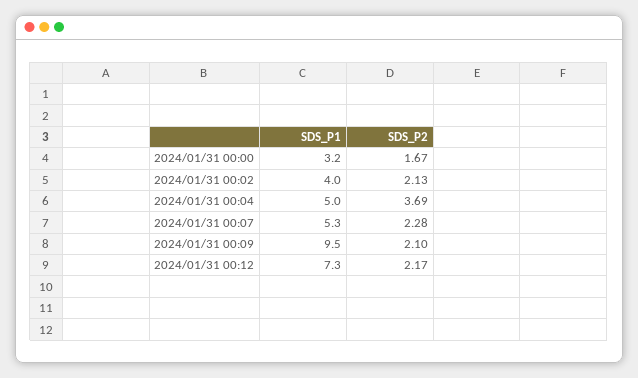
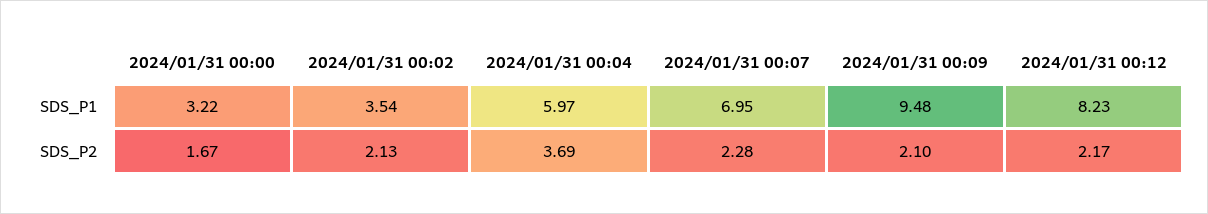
  {
    "SDS_P1": {
      "2024/01/31 00:00": 3.22,
-     "2024/01/31 00:02": 4,
+     "2024/01/31 00:02": 3.54,
-     "2024/01/31 00:04": 5,
+     "2024/01/31 00:04": 5.97,
-     "2024/01/31 00:07": 5.3,
+     "2024/01/31 00:07": 6.95,
      "2024/01/31 00:09": 9.48,
-     "2024/01/31 00:12": 7.3
+     "2024/01/31 00:12": 8.23
    },
    "SDS_P2": {
      "2024/01/31 00:00": 1.67,
      "2024/01/31 00:02": 2.13,
      "2024/01/31 00:04": 3.69,
      "2024/01/31 00:07": 2.28,
      "2024/01/31 00:09": 2.1,
      "2024/01/31 00:12": 2.17
    }
  }

